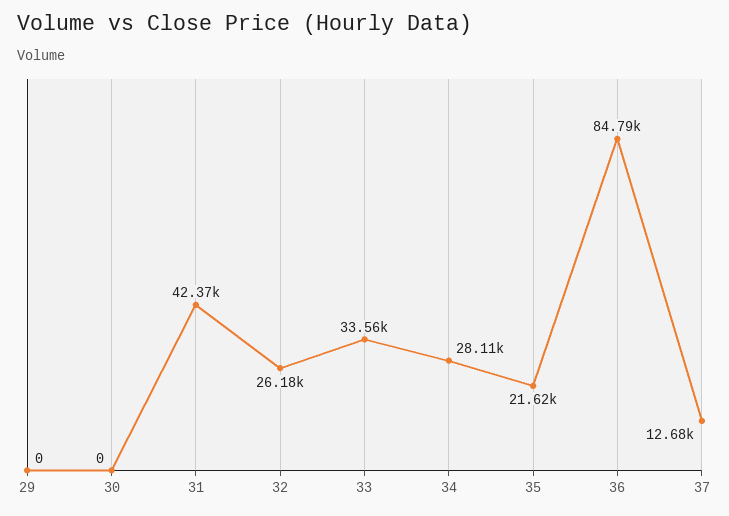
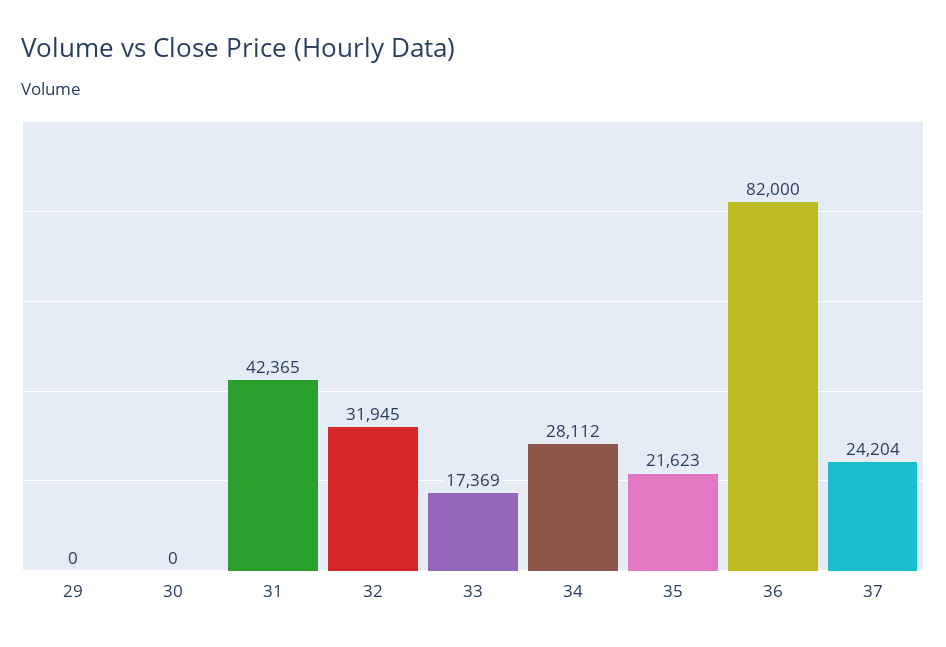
  {
    "29": 0,
    "30": 0,
    "31": 42365,
-   "32": 26180,
+   "32": 31945,
-   "33": 33560,
+   "33": 17369,
    "34": 28112,
    "35": 21623,
-   "36": 84790,
+   "36": 82000,
-   "37": 12680
+   "37": 24204
  }

